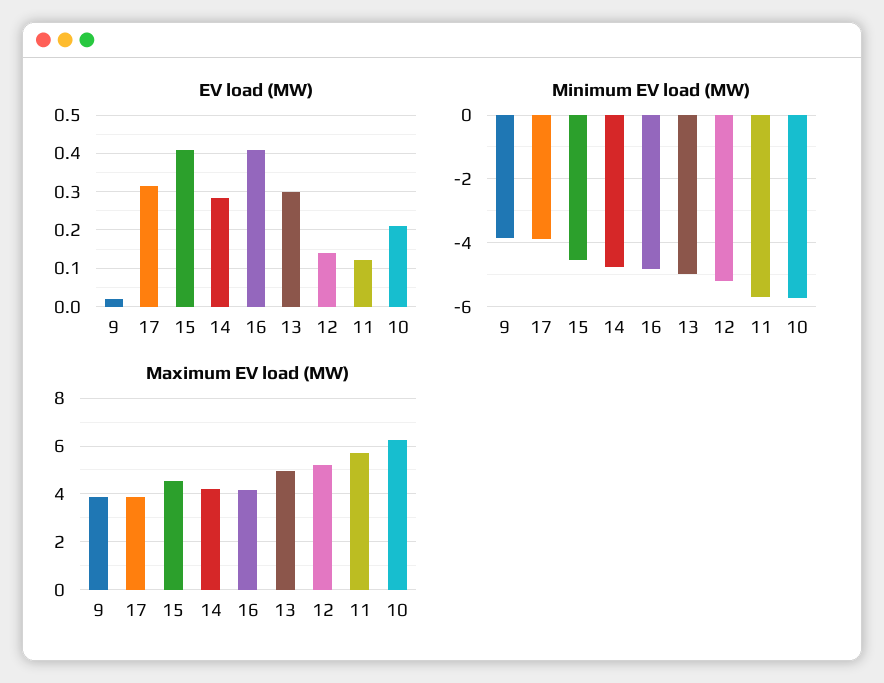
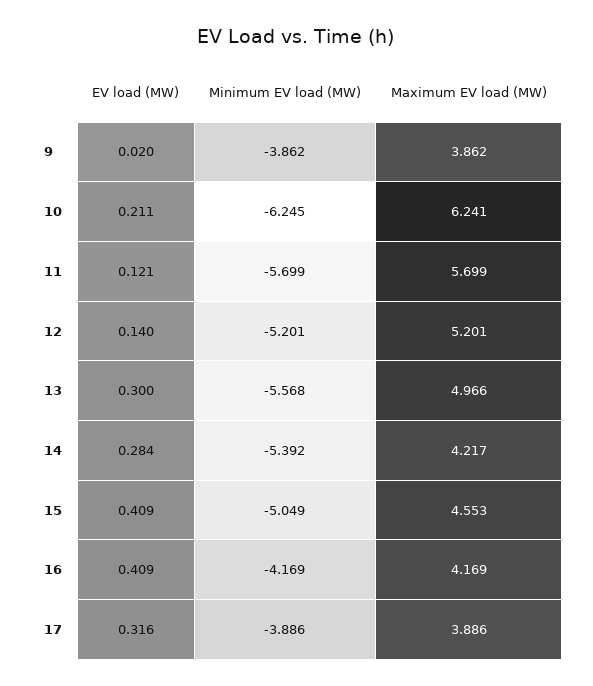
  {
    "EV load (MW)": {
      "9": 0.02,
      "17": 0.316,
      "15": 0.409,
      "14": 0.284,
      "16": 0.409,
      "13": 0.3,
      "12": 0.14,
      "11": 0.121,
      "10": 0.211
    },
    "Minimum EV load (MW)": {
      "9": -3.862,
      "17": -3.886,
-     "15": -4.6,
+     "15": -5.049,
-     "14": -4.8,
+     "14": -5.392,
-     "16": -4.8,
+     "16": -4.169,
-     "13": -5,
+     "13": -5.568,
      "12": -5.201,
      "11": -5.699,
-     "10": -5.8
+     "10": -6.245
    },
    "Maximum EV load (MW)": {
      "9": 3.862,
      "17": 3.886,
      "15": 4.553,
      "14": 4.217,
      "16": 4.169,
      "13": 4.966,
      "12": 5.201,
      "11": 5.699,
      "10": 6.241
    }
  }

